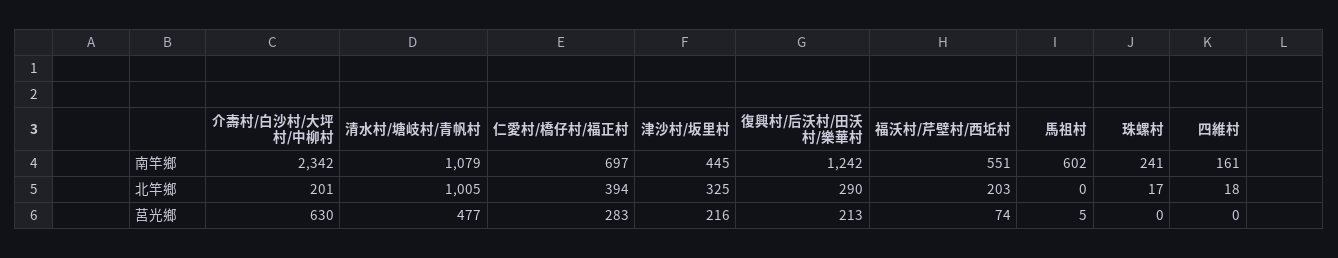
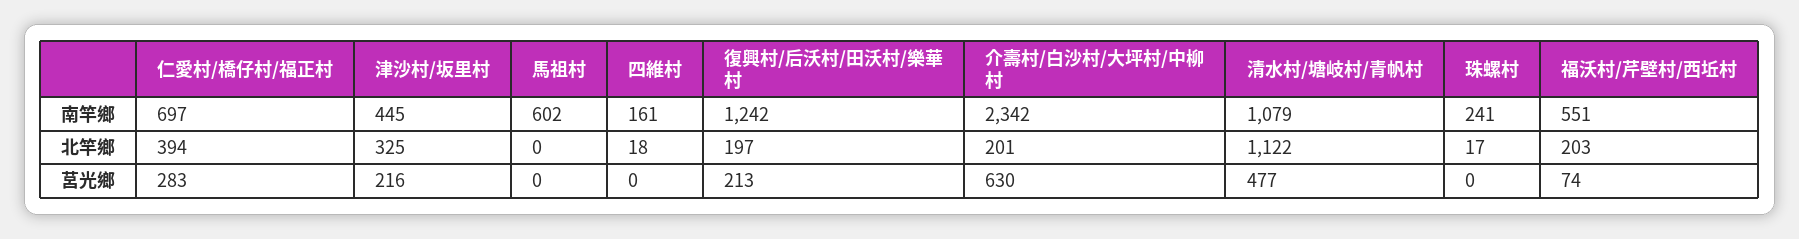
  {
    "介壽村/白沙村/大坪村/中柳村": {
      "南竿鄉": 2342,
      "北竿鄉": 201,
      "莒光鄉": 630
    },
    "清水村/塘岐村/青帆村": {
      "南竿鄉": 1079,
-     "北竿鄉": 1005,
+     "北竿鄉": 1122,
      "莒光鄉": 477
    },
    "仁愛村/橋仔村/福正村": {
      "南竿鄉": 697,
      "北竿鄉": 394,
      "莒光鄉": 283
    },
    "津沙村/坂里村": {
      "南竿鄉": 445,
      "北竿鄉": 325,
      "莒光鄉": 216
    },
    "復興村/后沃村/田沃村/樂華村": {
      "南竿鄉": 1242,
-     "北竿鄉": 290,
+     "北竿鄉": 197,
      "莒光鄉": 213
    },
    "福沃村/芹壁村/西坵村": {
      "南竿鄉": 551,
      "北竿鄉": 203,
      "莒光鄉": 74
    },
    "馬祖村": {
      "南竿鄉": 602,
      "北竿鄉": 0,
-     "莒光鄉": 5
+     "莒光鄉": 0
    },
    "珠螺村": {
      "南竿鄉": 241,
      "北竿鄉": 17,
      "莒光鄉": 0
    },
    "四維村": {
      "南竿鄉": 161,
      "北竿鄉": 18,
      "莒光鄉": 0
    }
  }

